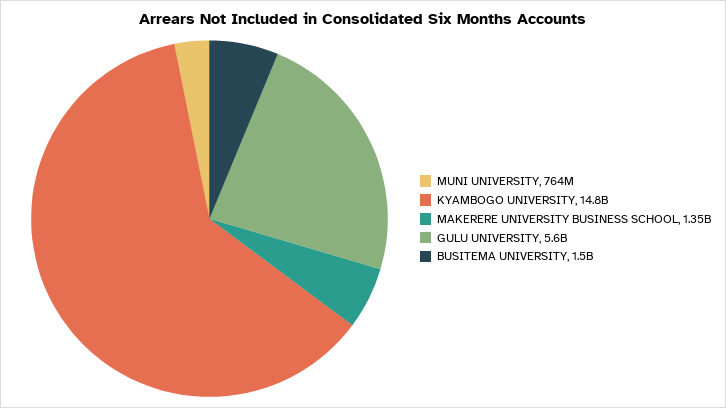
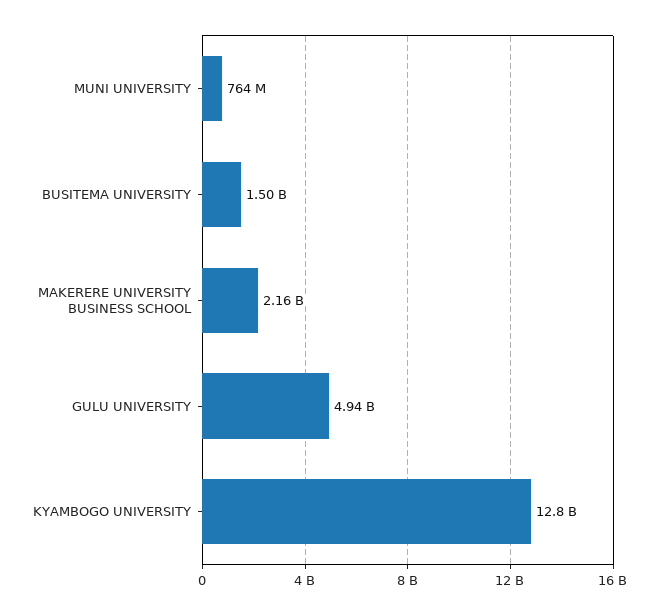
  {
    "MUNI UNIVERSITY": 764000000,
-   "KYAMBOGO UNIVERSITY": 14800000000,
+   "KYAMBOGO UNIVERSITY": 12800000000,
-   "MAKERERE UNIVERSITY BUSINESS SCHOOL": 1350000000,
+   "MAKERERE UNIVERSITY BUSINESS SCHOOL": 2160000000,
-   "GULU UNIVERSITY": 5600000000,
+   "GULU UNIVERSITY": 4940000000,
    "BUSITEMA UNIVERSITY": 1500000000
  }

